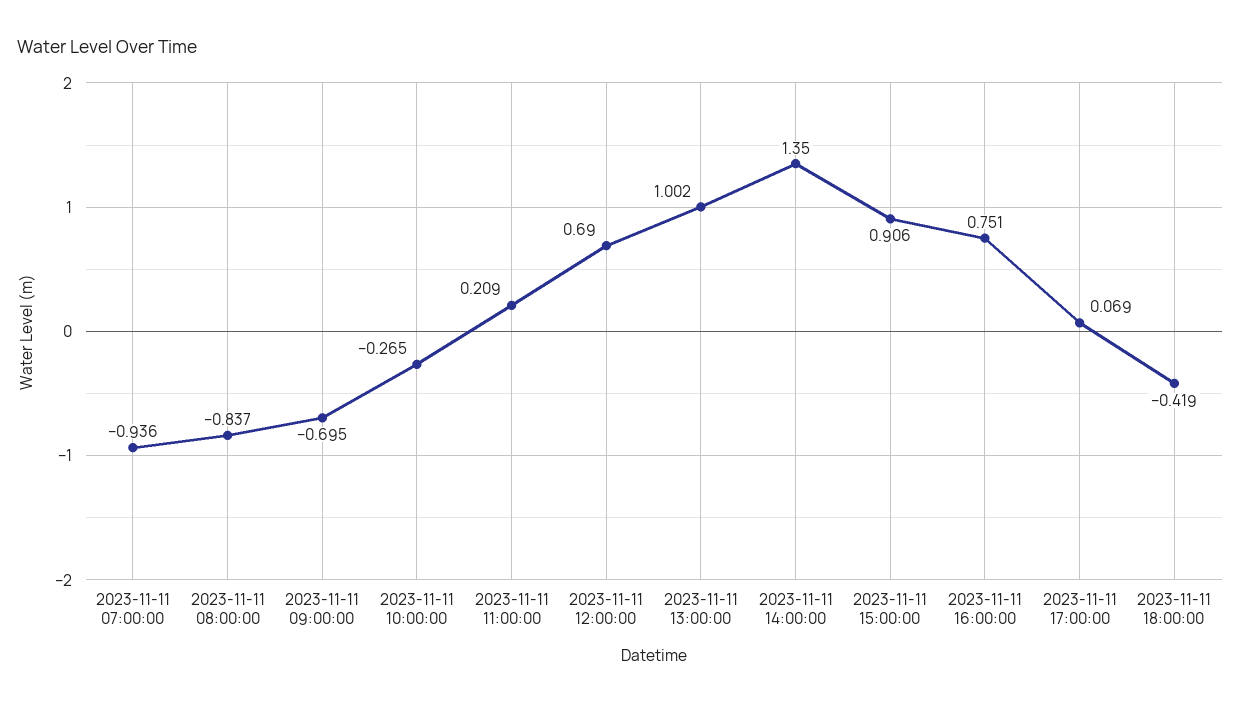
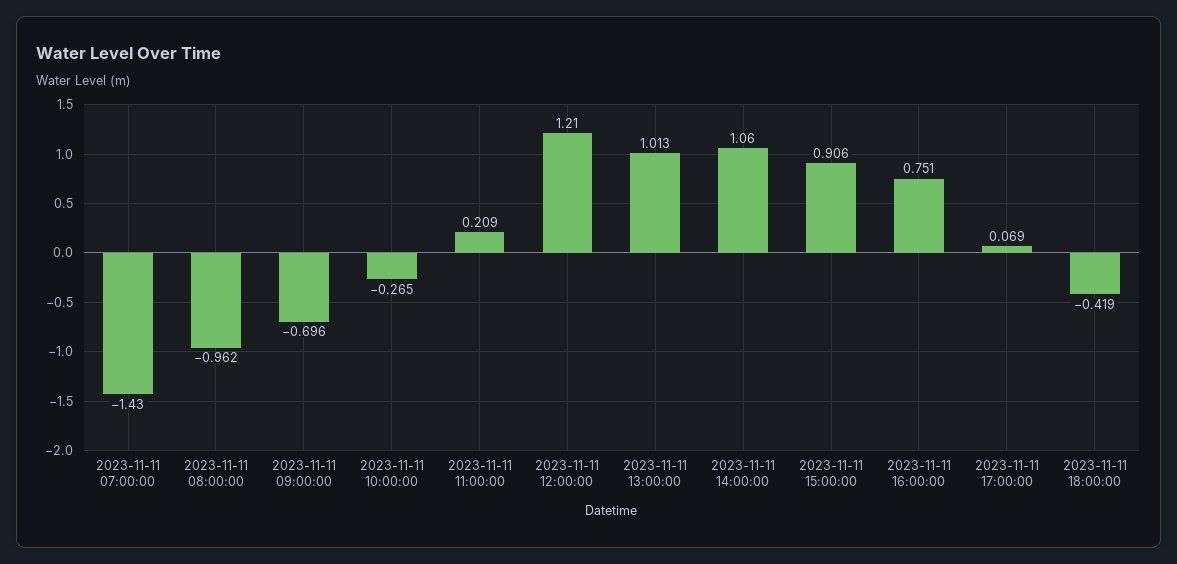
  {
-   "2023-11-11 07:00:00": -0.936,
+   "2023-11-11 07:00:00": -1.43,
-   "2023-11-11 08:00:00": -0.837,
+   "2023-11-11 08:00:00": -0.962,
-   "2023-11-11 09:00:00": -0.695,
+   "2023-11-11 09:00:00": -0.696,
    "2023-11-11 10:00:00": -0.265,
    "2023-11-11 11:00:00": 0.209,
-   "2023-11-11 12:00:00": 0.69,
+   "2023-11-11 12:00:00": 1.21,
-   "2023-11-11 13:00:00": 1.002,
+   "2023-11-11 13:00:00": 1.013,
-   "2023-11-11 14:00:00": 1.35,
+   "2023-11-11 14:00:00": 1.06,
    "2023-11-11 15:00:00": 0.906,
    "2023-11-11 16:00:00": 0.751,
    "2023-11-11 17:00:00": 0.069,
    "2023-11-11 18:00:00": -0.419
  }

